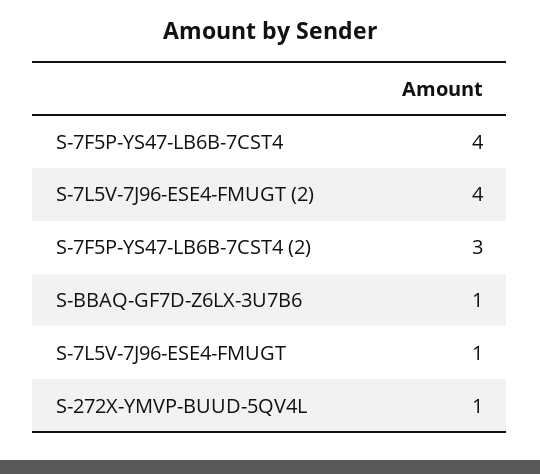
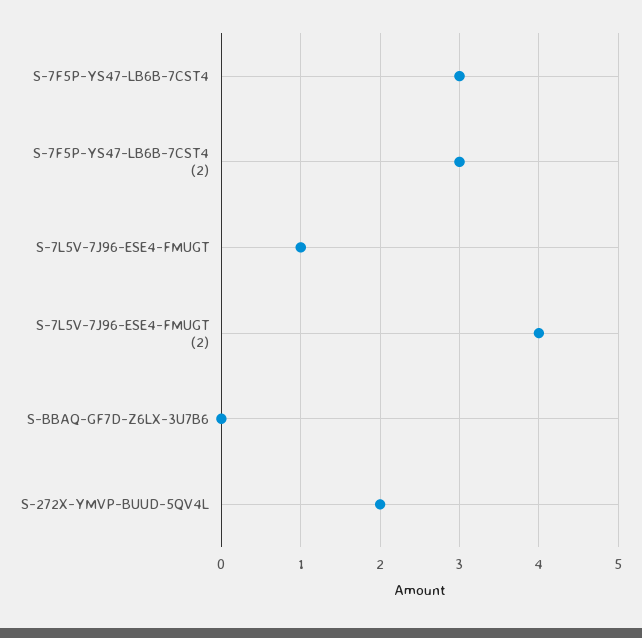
  {
-   "S-7F5P-YS47-LB6B-7CST4": 4,
+   "S-7F5P-YS47-LB6B-7CST4": 3,
    "S-7L5V-7J96-ESE4-FMUGT (2)": 4,
    "S-7F5P-YS47-LB6B-7CST4 (2)": 3,
-   "S-BBAQ-GF7D-Z6LX-3U7B6": 1,
+   "S-BBAQ-GF7D-Z6LX-3U7B6": 0,
    "S-7L5V-7J96-ESE4-FMUGT": 1,
-   "S-272X-YMVP-BUUD-5QV4L": 1
+   "S-272X-YMVP-BUUD-5QV4L": 2
  }

